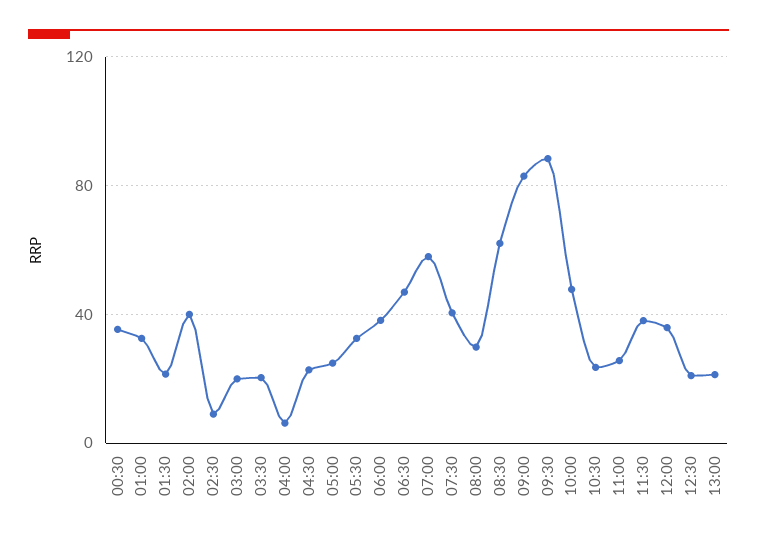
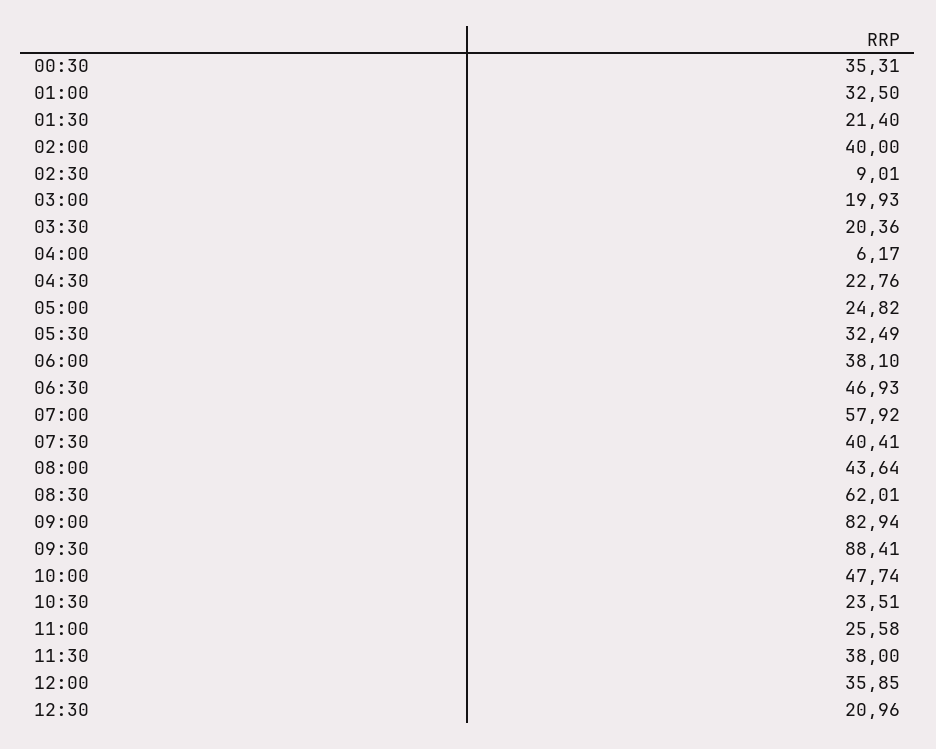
  {
    "00:30": 35.31,
    "01:00": 32.5,
    "01:30": 21.4,
    "02:00": 40,
    "02:30": 9.01,
    "03:00": 19.93,
    "03:30": 20.36,
    "04:00": 6.17,
    "04:30": 22.76,
    "05:00": 24.82,
    "05:30": 32.49,
    "06:00": 38.1,
    "06:30": 46.93,
    "07:00": 57.92,
    "07:30": 40.41,
-   "08:00": 30,
+   "08:00": 43.64,
    "08:30": 62.01,
    "09:00": 82.94,
    "09:30": 88.41,
    "10:00": 47.74,
    "10:30": 23.51,
    "11:00": 25.58,
    "11:30": 38,
    "12:00": 35.85,
-   "12:30": 20.96,
+   "12:30": 20.96
-   "13:00": 20
  }

